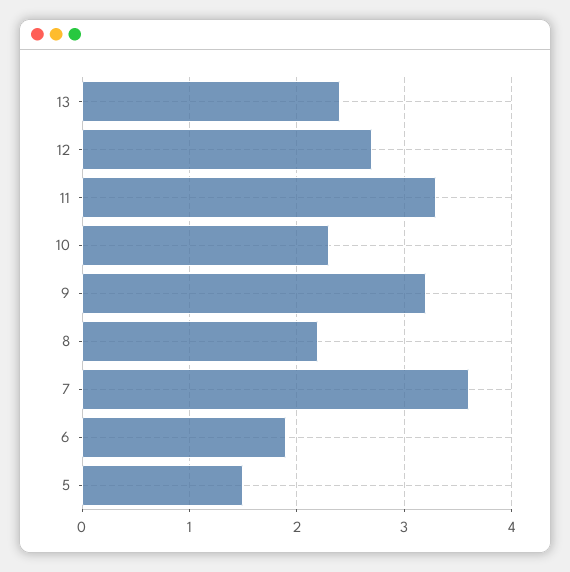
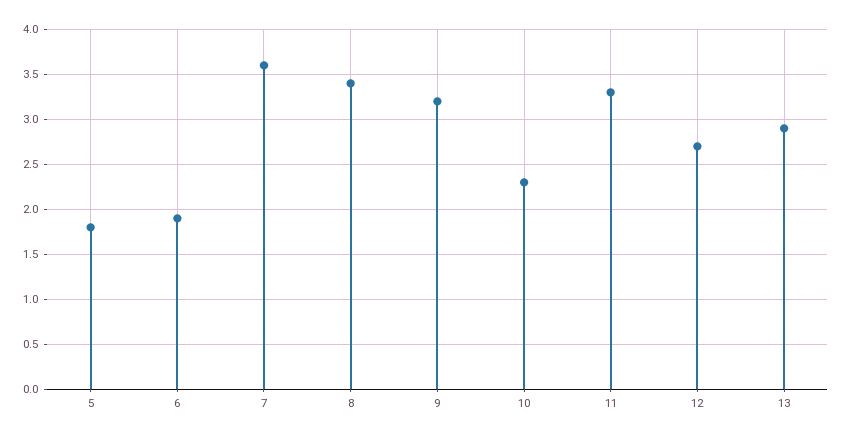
  {
-   "13": 2.4,
+   "13": 2.9,
    "12": 2.7,
    "11": 3.3,
    "10": 2.3,
    "9": 3.2,
-   "8": 2.2,
+   "8": 3.4,
    "7": 3.6,
    "6": 1.9,
-   "5": 1.5
+   "5": 1.8
  }

